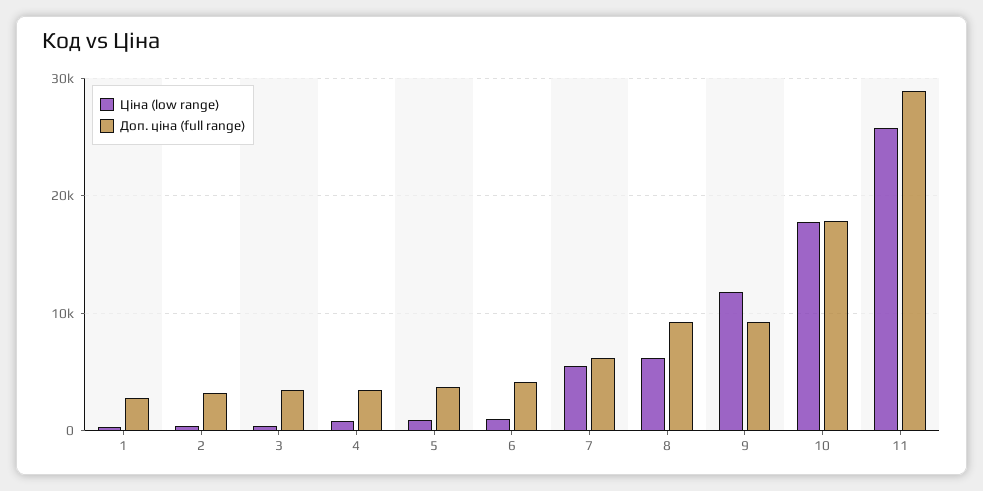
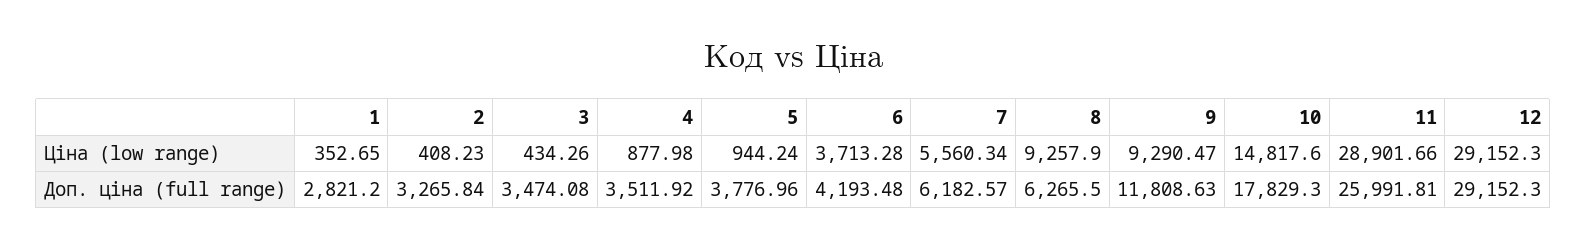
  {
    "Ціна (low range)": {
      "1": 352.65,
      "2": 408.23,
      "3": 434.26,
      "4": 877.98,
      "5": 944.24,
-     "6": 1000,
+     "6": 3713.28,
      "7": 5560.34,
-     "8": 6000,
+     "8": 9257.9,
-     "9": 12000,
+     "9": 9290.47,
-     "10": 18000,
+     "10": 14817.6,
-     "11": 26000
+     "11": 28901.66,
+     "12": 29152.3
    },
    "Доп. ціна (full range)": {
      "1": 2821.2,
      "2": 3265.84,
      "3": 3474.08,
      "4": 3511.92,
      "5": 3776.96,
      "6": 4193.48,
      "7": 6182.57,
-     "8": 9000,
+     "8": 6265.5,
-     "9": 9000,
+     "9": 11808.63,
      "10": 17829.3,
-     "11": 29000
+     "11": 25991.81,
+     "12": 29152.3
    }
  }

